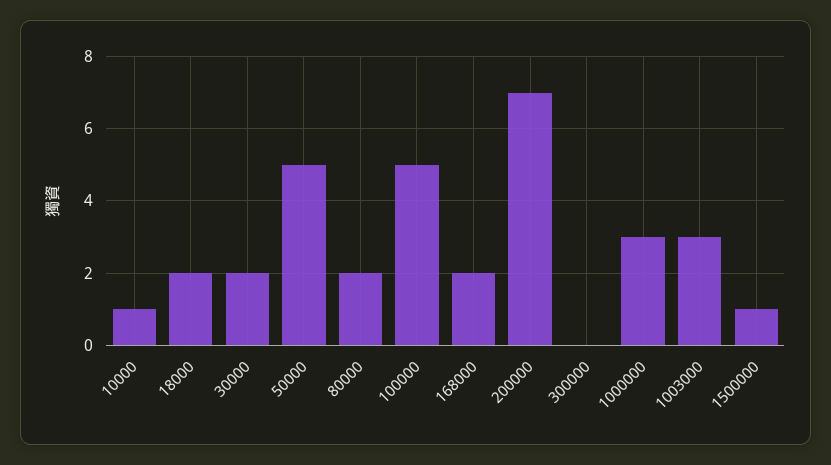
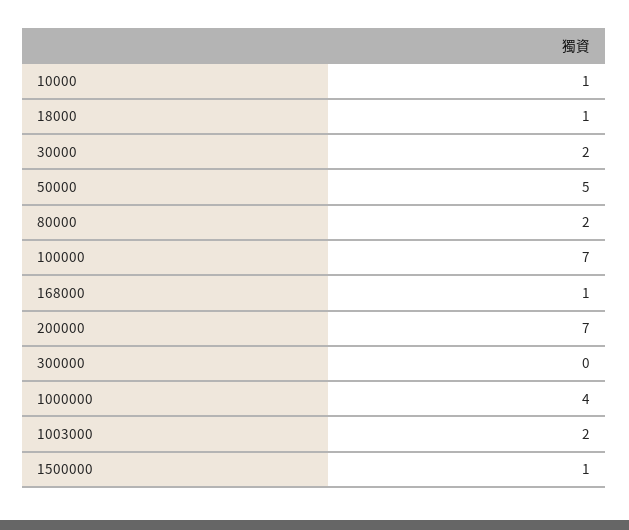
  {
    "10000": 1,
-   "18000": 2,
+   "18000": 1,
    "30000": 2,
    "50000": 5,
    "80000": 2,
-   "100000": 5,
+   "100000": 7,
-   "168000": 2,
+   "168000": 1,
    "200000": 7,
    "300000": 0,
-   "1000000": 3,
+   "1000000": 4,
-   "1003000": 3,
+   "1003000": 2,
    "1500000": 1
  }

